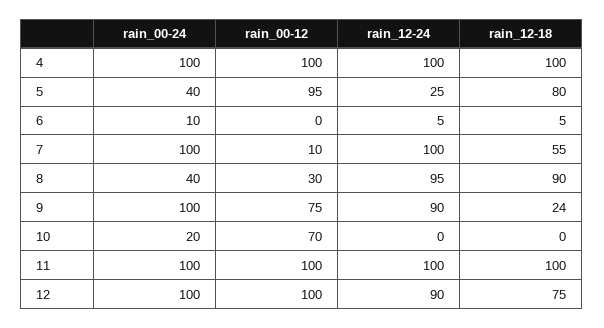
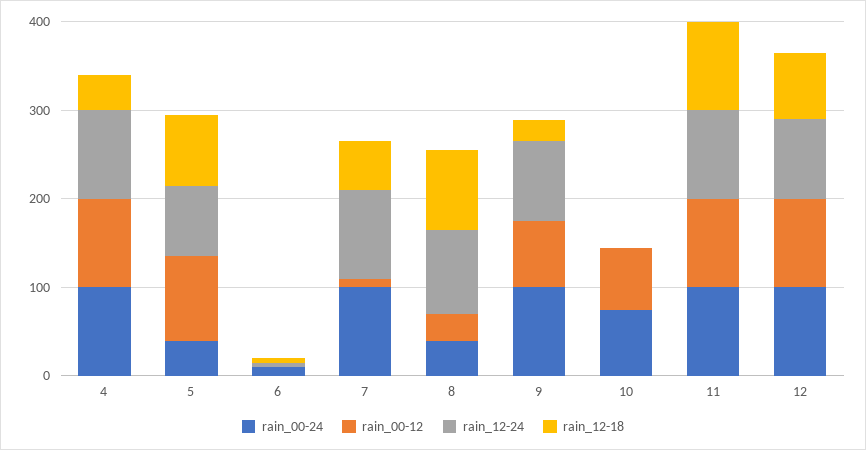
  {
    "rain_00-24": {
      "4": 100,
      "5": 40,
      "6": 10,
      "7": 100,
      "8": 40,
      "9": 100,
-     "10": 20,
+     "10": 80,
      "11": 100,
      "12": 100
    },
    "rain_00-12": {
      "4": 100,
      "5": 95,
      "6": 0,
      "7": 10,
      "8": 30,
      "9": 75,
      "10": 70,
      "11": 100,
      "12": 100
    },
    "rain_12-24": {
      "4": 100,
-     "5": 25,
+     "5": 80,
      "6": 5,
      "7": 100,
      "8": 95,
      "9": 90,
      "10": 0,
      "11": 100,
      "12": 90
    },
    "rain_12-18": {
-     "4": 100,
+     "4": 40,
      "5": 80,
      "6": 5,
      "7": 55,
      "8": 90,
      "9": 24,
      "10": 0,
      "11": 100,
      "12": 75
    }
  }

